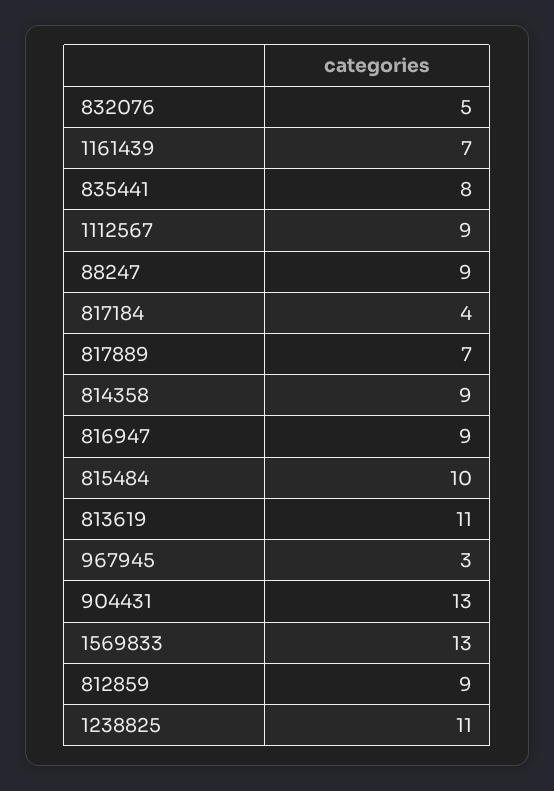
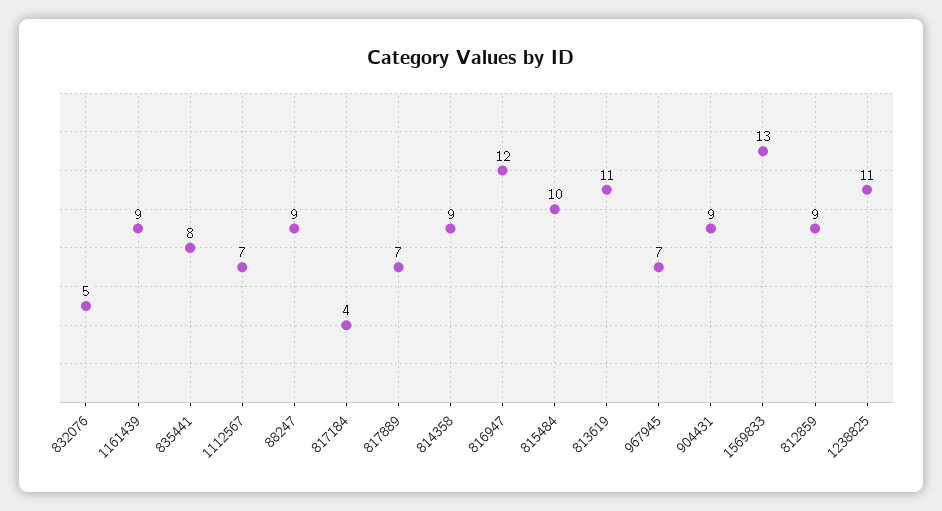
  {
    "832076": 5,
-   "1161439": 7,
+   "1161439": 9,
    "835441": 8,
-   "1112567": 9,
+   "1112567": 7,
    "88247": 9,
    "817184": 4,
    "817889": 7,
    "814358": 9,
-   "816947": 9,
+   "816947": 12,
    "815484": 10,
    "813619": 11,
-   "967945": 3,
+   "967945": 7,
-   "904431": 13,
+   "904431": 9,
    "1569833": 13,
    "812859": 9,
    "1238825": 11
  }

